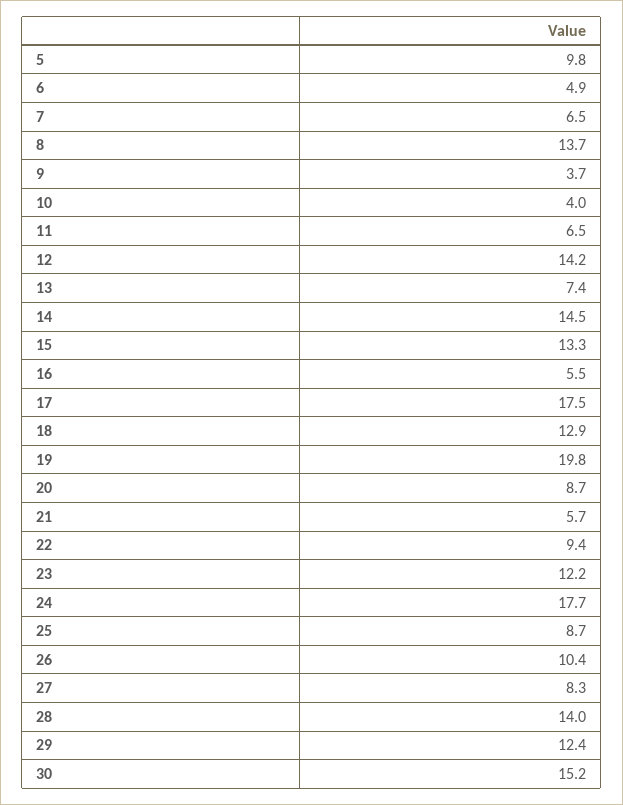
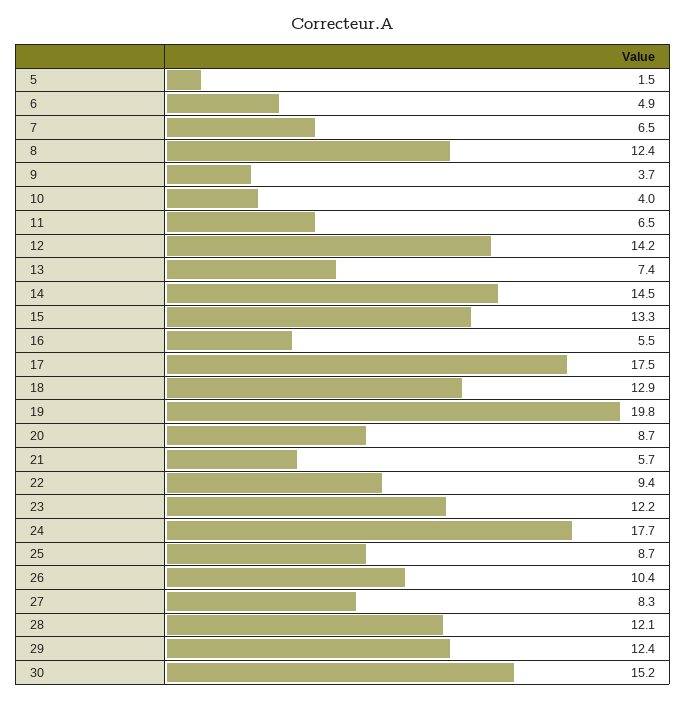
  {
-   "5": 9.8,
+   "5": 1.5,
    "6": 4.9,
    "7": 6.5,
-   "8": 13.7,
+   "8": 12.4,
    "9": 3.7,
    "10": 4,
    "11": 6.5,
    "12": 14.2,
    "13": 7.4,
    "14": 14.5,
    "15": 13.3,
    "16": 5.5,
    "17": 17.5,
    "18": 12.9,
    "19": 19.8,
    "20": 8.7,
    "21": 5.7,
    "22": 9.4,
    "23": 12.2,
    "24": 17.7,
    "25": 8.7,
    "26": 10.4,
    "27": 8.3,
-   "28": 14,
+   "28": 12.1,
    "29": 12.4,
    "30": 15.2
  }

